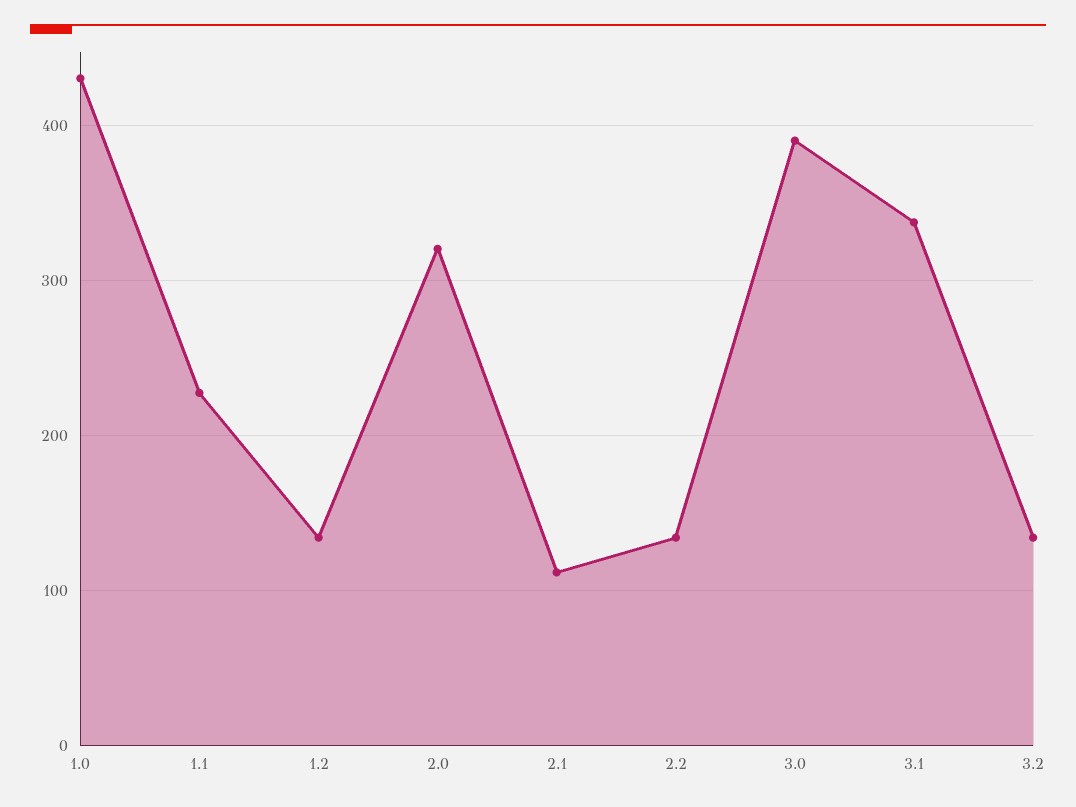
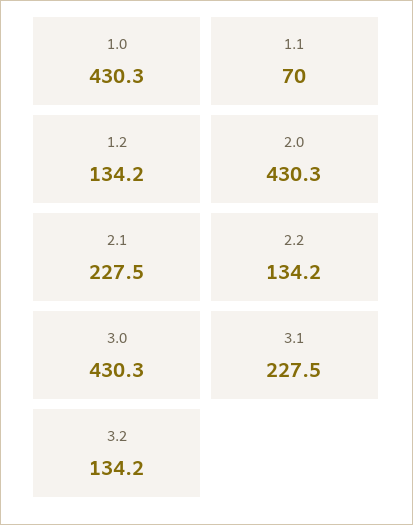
  {
    "1.0": 430.3,
-   "1.1": 230,
+   "1.1": 70,
    "1.2": 134.2,
-   "2.0": 320,
+   "2.0": 430.3,
-   "2.1": 110,
+   "2.1": 227.5,
    "2.2": 134.2,
-   "3.0": 390,
+   "3.0": 430.3,
-   "3.1": 340,
+   "3.1": 227.5,
    "3.2": 134.2
  }

